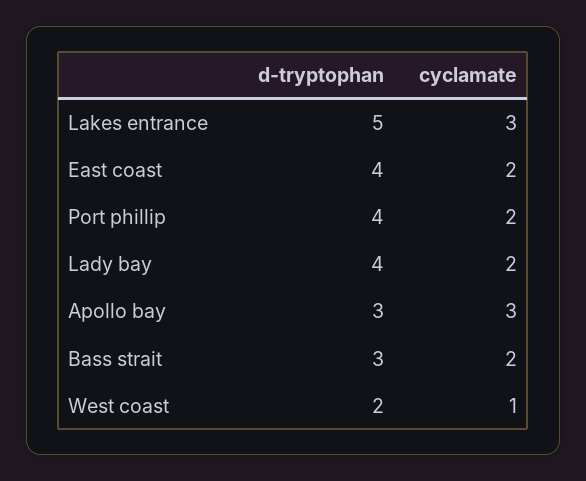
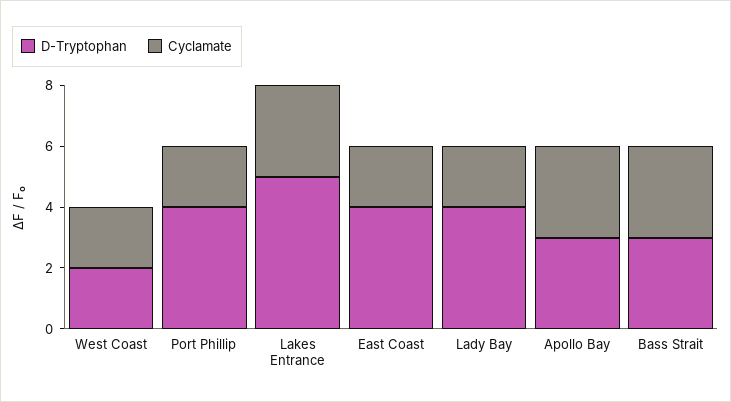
  {
    "d-tryptophan": {
      "Lakes entrance": 5,
      "East coast": 4,
      "Port phillip": 4,
      "Lady bay": 4,
      "Apollo bay": 3,
      "Bass strait": 3,
      "West coast": 2
    },
    "cyclamate": {
      "Lakes entrance": 3,
      "East coast": 2,
      "Port phillip": 2,
      "Lady bay": 2,
      "Apollo bay": 3,
-     "Bass strait": 2,
+     "Bass strait": 3,
-     "West coast": 1
+     "West coast": 2
    }
  }

